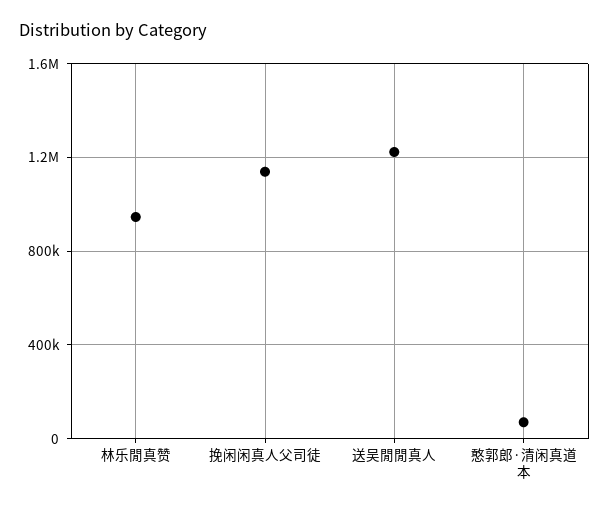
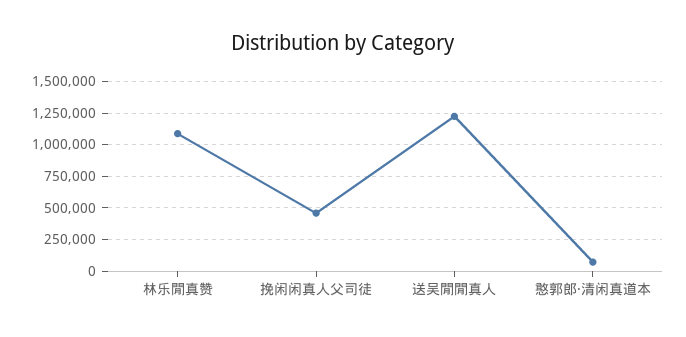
  {
-   "林乐閒真赞": 950000,
+   "林乐閒真赞": 1100000,
-   "挽闲闲真人父司徒": 1150000,
+   "挽闲闲真人父司徒": 450000,
    "送吴閒閒真人": 1200000,
    "憨郭郎·清闲真道本": 50000
  }

